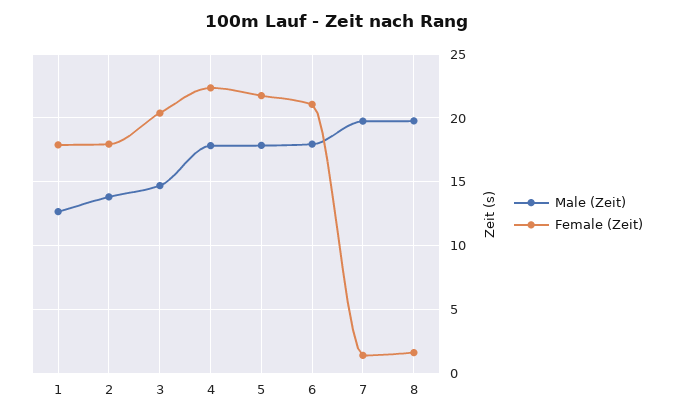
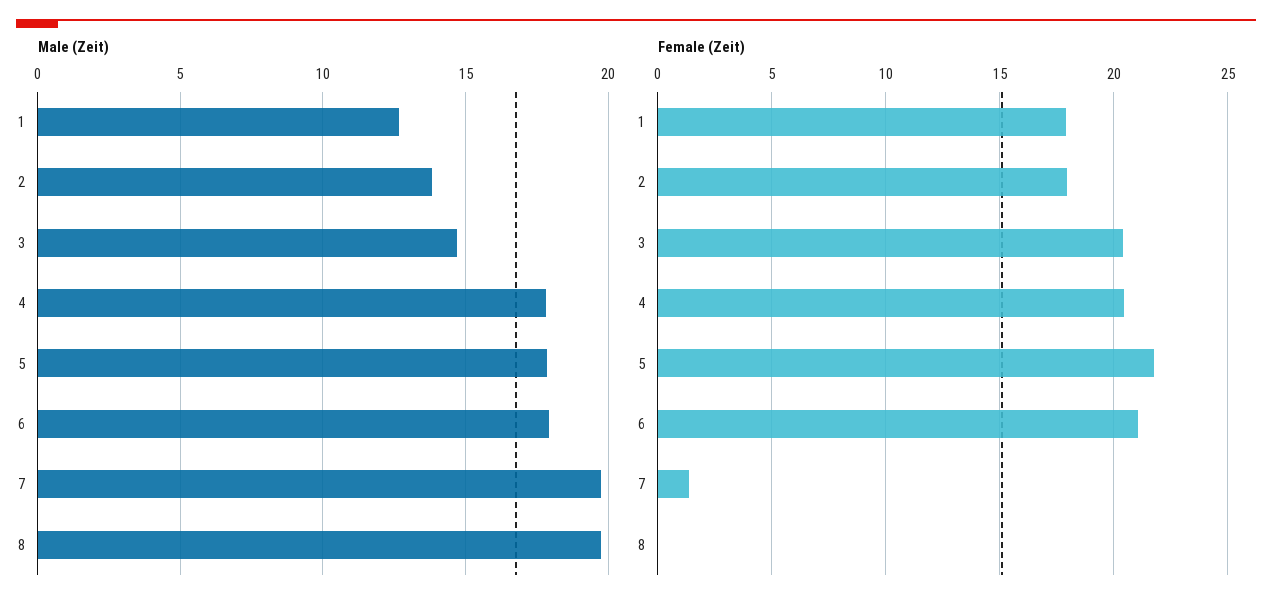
  {
    "Male (Zeit)": {
      "1": 12.5,
      "2": 14,
      "3": 14.5,
      "4": 18,
      "5": 18,
      "6": 18,
      "7": 19.5,
      "8": 20
    },
    "Female (Zeit)": {
      "1": 18,
      "2": 18,
      "3": 20.5,
-     "4": 22.5,
+     "4": 20.5,
      "5": 22,
      "6": 21,
      "7": 1.5,
-     "8": 1.5
+     "8": 0
    }
  }

